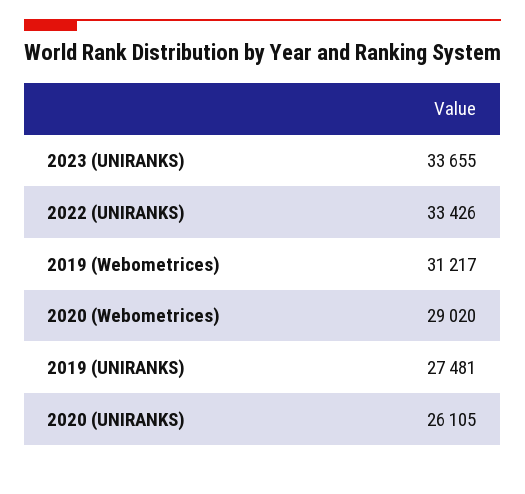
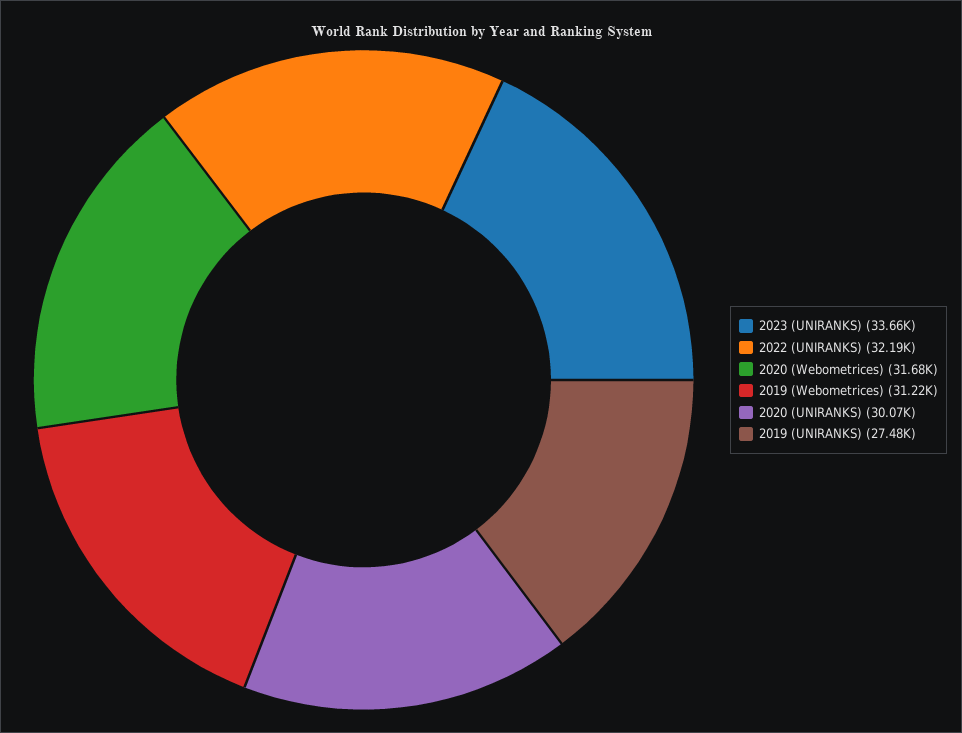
  {
    "2023 (UNIRANKS)": 33655,
-   "2022 (UNIRANKS)": 33426,
+   "2022 (UNIRANKS)": 32190,
    "2019 (Webometrices)": 31217,
-   "2020 (Webometrices)": 29020,
+   "2020 (Webometrices)": 31680,
    "2019 (UNIRANKS)": 27481,
-   "2020 (UNIRANKS)": 26105
+   "2020 (UNIRANKS)": 30070
  }

